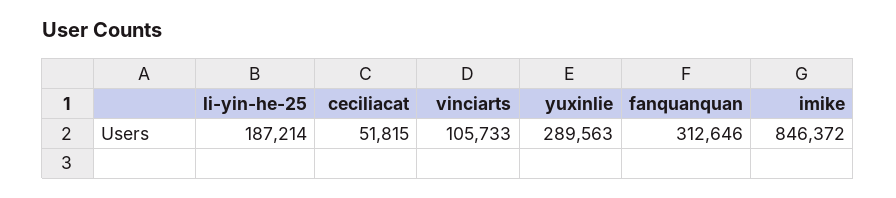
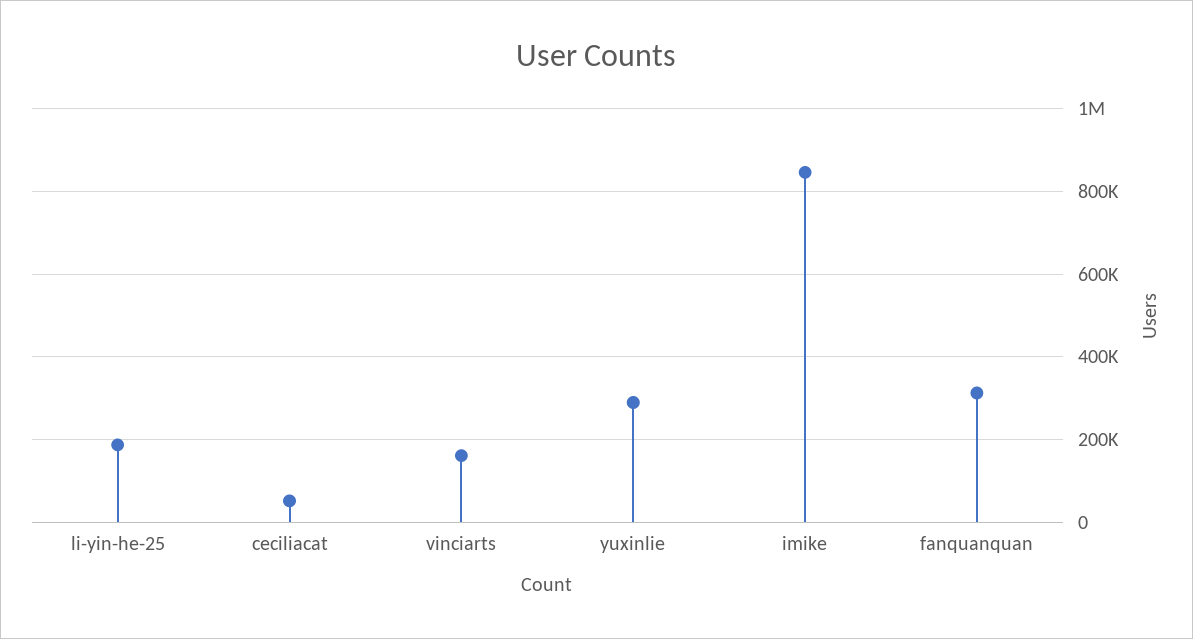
  {
    "li-yin-he-25": 187214,
    "ceciliacat": 51815,
-   "vinciarts": 105733,
+   "vinciarts": 160000,
    "yuxinlie": 289563,
    "fanquanquan": 312646,
    "imike": 846372
  }

